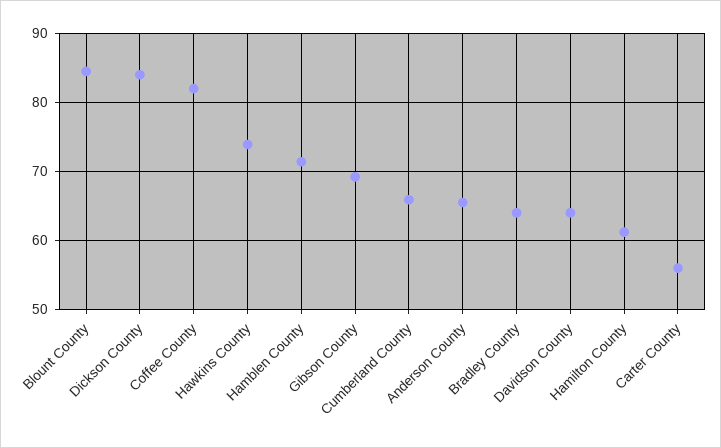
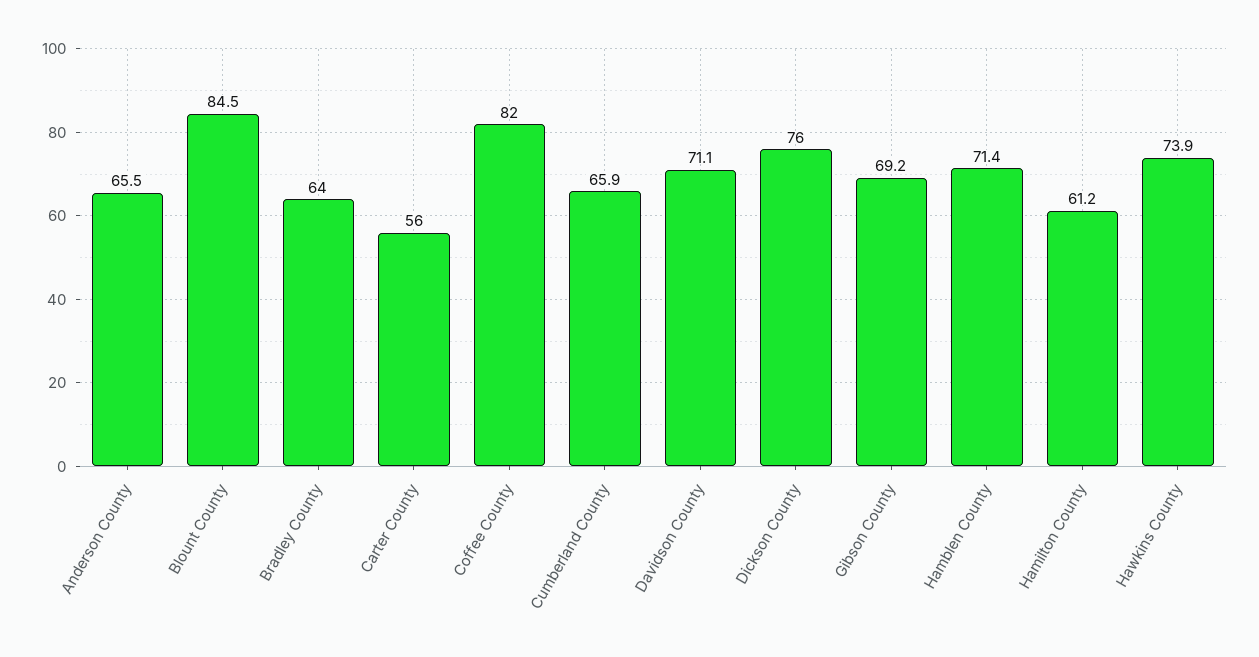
  {
    "Blount County": 84.5,
-   "Dickson County": 84,
+   "Dickson County": 76,
    "Coffee County": 82,
    "Hawkins County": 73.9,
    "Hamblen County": 71.4,
    "Gibson County": 69.2,
    "Cumberland County": 65.9,
    "Anderson County": 65.5,
    "Bradley County": 64,
-   "Davidson County": 64,
+   "Davidson County": 71.1,
    "Hamilton County": 61.2,
    "Carter County": 56
  }

